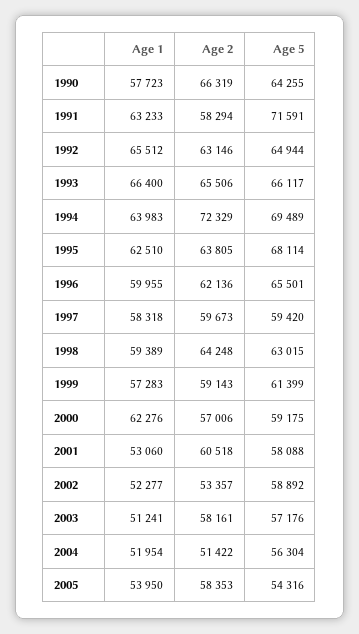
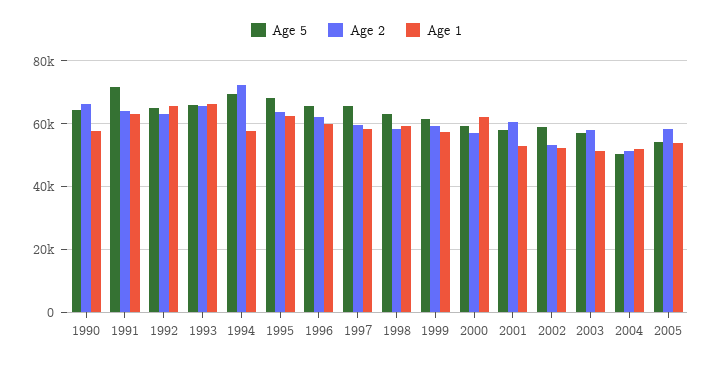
  {
    "Age 1": {
      "1990": 57723,
      "1991": 63233,
      "1992": 65512,
      "1993": 66400,
-     "1994": 63983,
+     "1994": 58000,
      "1995": 62510,
      "1996": 59955,
      "1997": 58318,
      "1998": 59389,
      "1999": 57283,
      "2000": 62276,
      "2001": 53060,
      "2002": 52277,
      "2003": 51241,
      "2004": 51954,
      "2005": 53950
    },
    "Age 2": {
      "1990": 66319,
-     "1991": 58294,
+     "1991": 64000,
      "1992": 63146,
      "1993": 65506,
      "1994": 72329,
      "1995": 63805,
      "1996": 62136,
      "1997": 59673,
-     "1998": 64248,
+     "1998": 58000,
      "1999": 59143,
      "2000": 57006,
      "2001": 60518,
      "2002": 53357,
      "2003": 58161,
      "2004": 51422,
      "2005": 58353
    },
    "Age 5": {
      "1990": 64255,
      "1991": 71591,
      "1992": 64944,
      "1993": 66117,
      "1994": 69489,
      "1995": 68114,
      "1996": 65501,
-     "1997": 59420,
+     "1997": 66000,
      "1998": 63015,
      "1999": 61399,
      "2000": 59175,
      "2001": 58088,
      "2002": 58892,
      "2003": 57176,
-     "2004": 56304,
+     "2004": 50000,
      "2005": 54316
    }
  }

